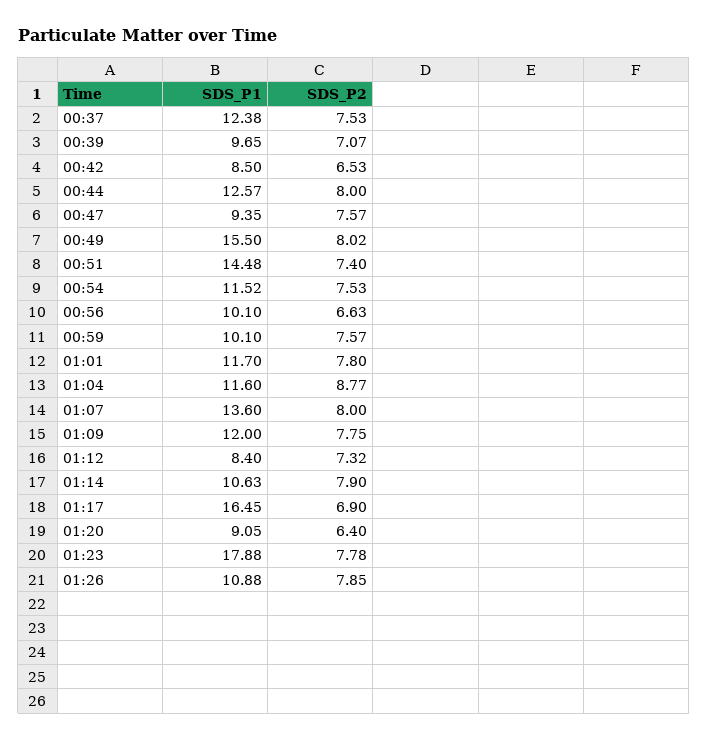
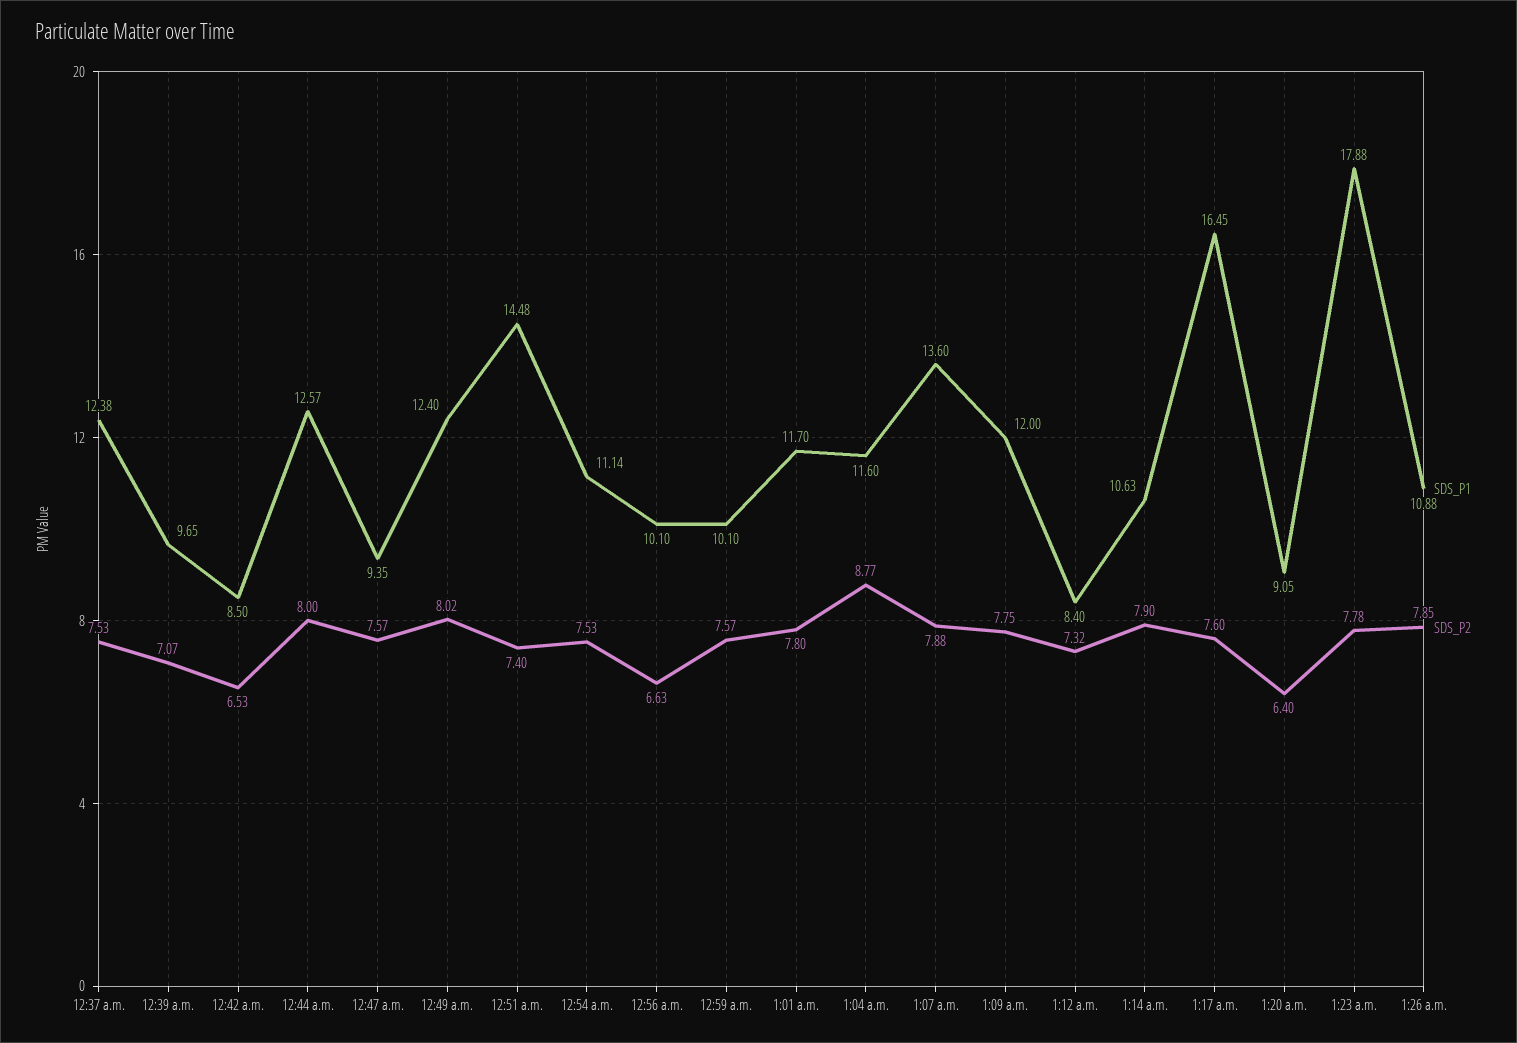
  {
    "SDS_P1": {
      "00:37": 12.38,
      "00:39": 9.65,
      "00:42": 8.5,
      "00:44": 12.57,
      "00:47": 9.35,
-     "00:49": 15.5,
+     "00:49": 12.4,
      "00:51": 14.48,
-     "00:54": 11.52,
+     "00:54": 11.14,
      "00:56": 10.1,
      "00:59": 10.1,
      "01:01": 11.7,
      "01:04": 11.6,
      "01:07": 13.6,
      "01:09": 12,
      "01:12": 8.4,
      "01:14": 10.63,
      "01:17": 16.45,
      "01:20": 9.05,
      "01:23": 17.88,
      "01:26": 10.88
    },
    "SDS_P2": {
      "00:37": 7.53,
      "00:39": 7.07,
      "00:42": 6.53,
      "00:44": 8,
      "00:47": 7.57,
      "00:49": 8.02,
      "00:51": 7.4,
      "00:54": 7.53,
      "00:56": 6.63,
      "00:59": 7.57,
      "01:01": 7.8,
      "01:04": 8.77,
-     "01:07": 8,
+     "01:07": 7.88,
      "01:09": 7.75,
      "01:12": 7.32,
      "01:14": 7.9,
-     "01:17": 6.9,
+     "01:17": 7.6,
      "01:20": 6.4,
      "01:23": 7.78,
      "01:26": 7.85
    }
  }

